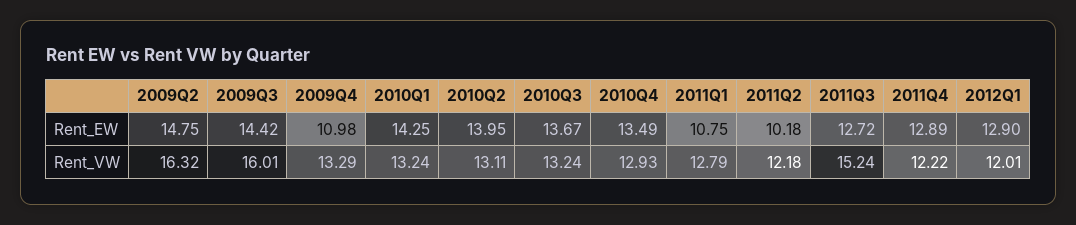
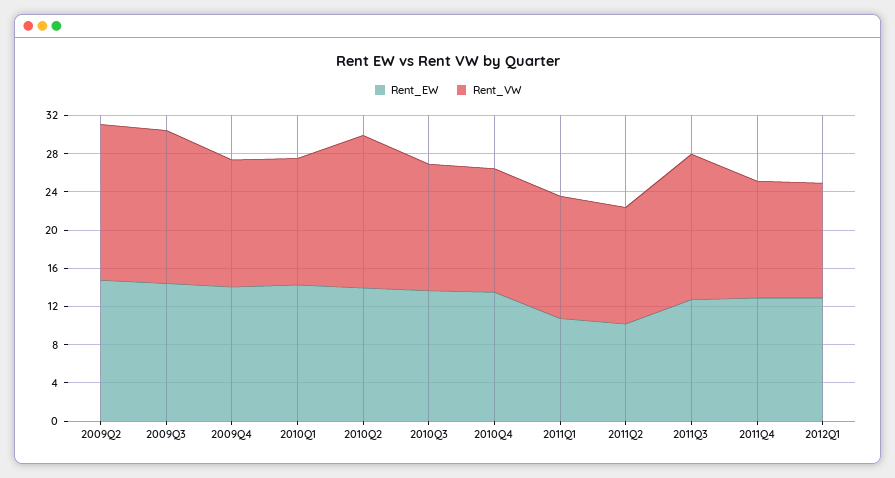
  {
    "Rent_EW": {
      "2009Q2": 14.75,
      "2009Q3": 14.42,
-     "2009Q4": 10.98,
+     "2009Q4": 14,
      "2010Q1": 14.25,
      "2010Q2": 13.95,
      "2010Q3": 13.67,
      "2010Q4": 13.49,
      "2011Q1": 10.75,
      "2011Q2": 10.18,
      "2011Q3": 12.72,
      "2011Q4": 12.89,
      "2012Q1": 12.9
    },
    "Rent_VW": {
      "2009Q2": 16.32,
      "2009Q3": 16.01,
      "2009Q4": 13.29,
      "2010Q1": 13.24,
-     "2010Q2": 13.11,
+     "2010Q2": 16,
      "2010Q3": 13.24,
      "2010Q4": 12.93,
      "2011Q1": 12.79,
      "2011Q2": 12.18,
      "2011Q3": 15.24,
      "2011Q4": 12.22,
      "2012Q1": 12.01
    }
  }

